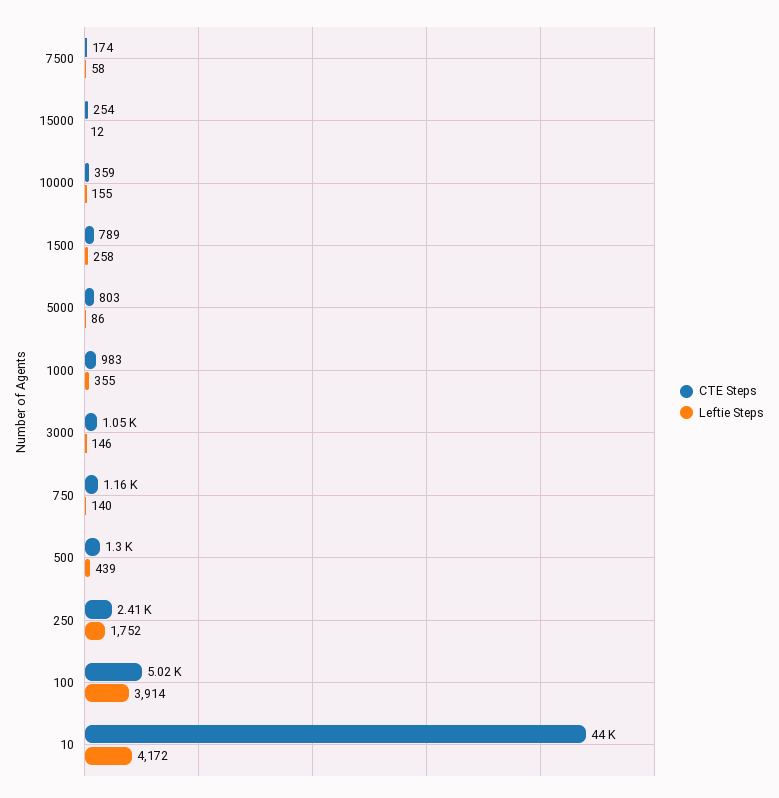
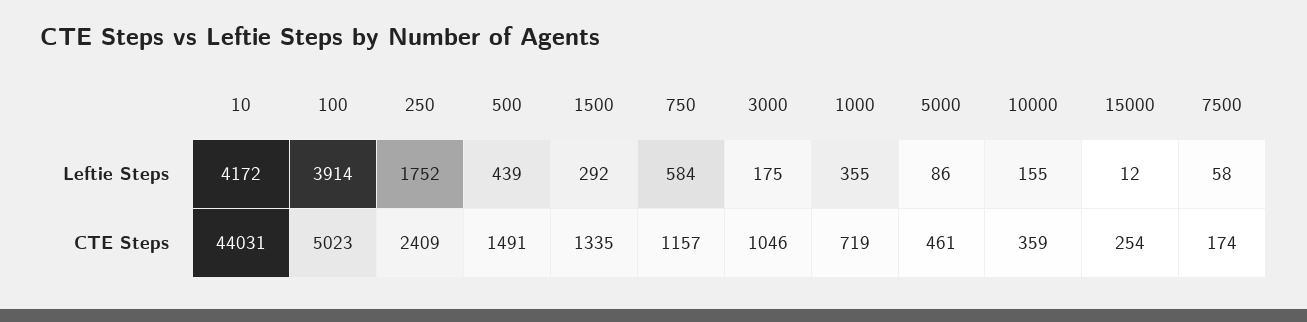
  {
    "CTE Steps": {
      "7500": 174,
      "15000": 254,
      "10000": 359,
-     "1500": 789,
+     "1500": 1335,
-     "5000": 803,
+     "5000": 461,
-     "1000": 983,
+     "1000": 719,
      "3000": 1046,
      "750": 1157,
-     "500": 1300,
+     "500": 1491,
      "250": 2409,
      "100": 5023,
      "10": 44031
    },
    "Leftie Steps": {
      "7500": 58,
      "15000": 12,
      "10000": 155,
-     "1500": 258,
+     "1500": 292,
      "5000": 86,
      "1000": 355,
-     "3000": 146,
+     "3000": 175,
-     "750": 140,
+     "750": 584,
      "500": 439,
      "250": 1752,
      "100": 3914,
      "10": 4172
    }
  }

